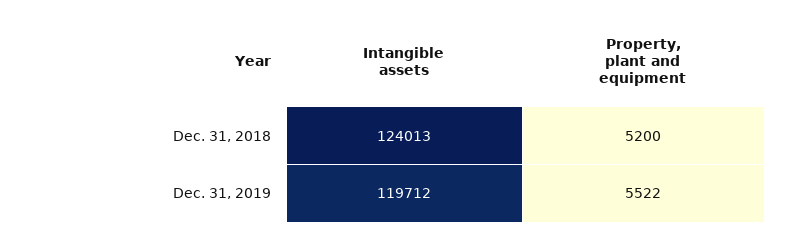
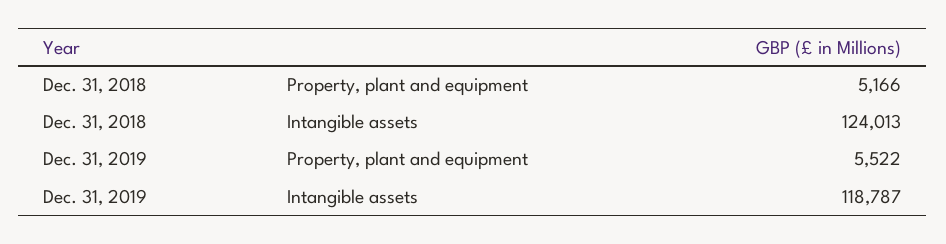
  {
    "Intangible assets": {
      "Dec. 31, 2018": 124013,
-     "Dec. 31, 2019": 119712
+     "Dec. 31, 2019": 118787
    },
    "Property, plant and equipment": {
-     "Dec. 31, 2018": 5200,
+     "Dec. 31, 2018": 5166,
      "Dec. 31, 2019": 5522
    }
  }

